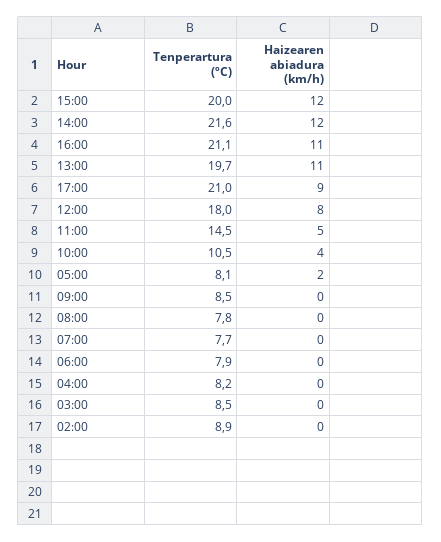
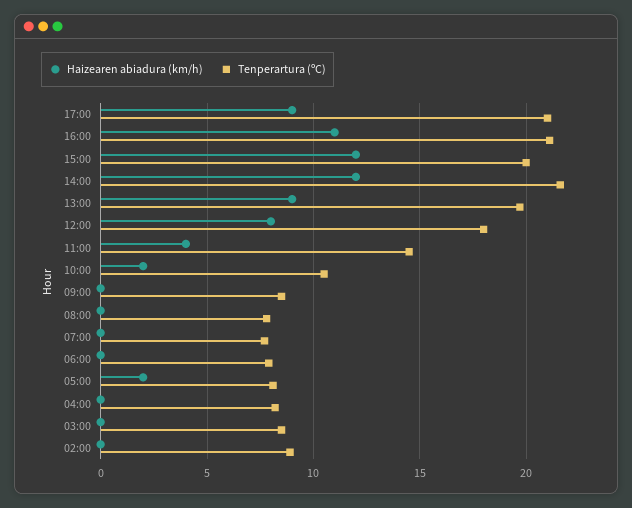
  {
    "Tenperartura (ºC)": {
      "15:00": 20,
      "14:00": 21.6,
      "16:00": 21.1,
      "13:00": 19.7,
      "17:00": 21,
      "12:00": 18,
      "11:00": 14.5,
      "10:00": 10.5,
      "05:00": 8.1,
      "09:00": 8.5,
      "08:00": 7.8,
      "07:00": 7.7,
      "06:00": 7.9,
      "04:00": 8.2,
      "03:00": 8.5,
      "02:00": 8.9
    },
    "Haizearen abiadura (km/h)": {
      "15:00": 12,
      "14:00": 12,
      "16:00": 11,
-     "13:00": 11,
+     "13:00": 9,
      "17:00": 9,
      "12:00": 8,
-     "11:00": 5,
+     "11:00": 4,
-     "10:00": 4,
+     "10:00": 2,
      "05:00": 2,
      "09:00": 0,
      "08:00": 0,
      "07:00": 0,
      "06:00": 0,
      "04:00": 0,
      "03:00": 0,
      "02:00": 0
    }
  }

